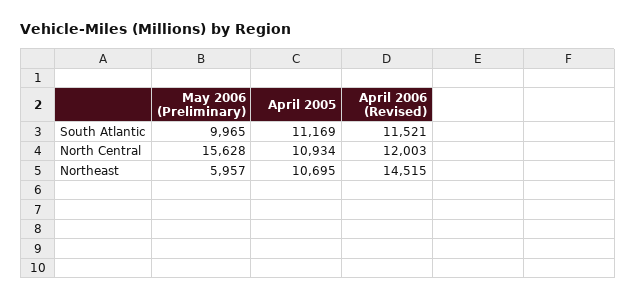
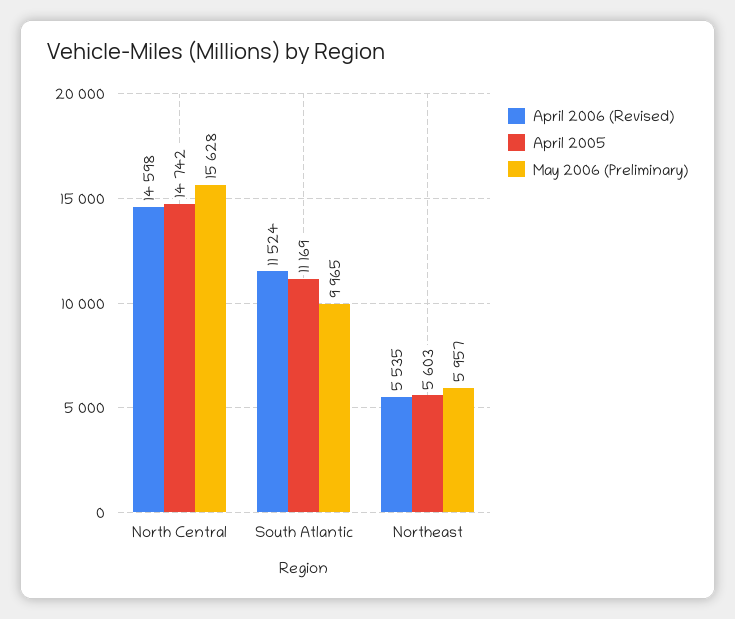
  {
    "May 2006 (Preliminary)": {
      "South Atlantic": 9965,
      "North Central": 15628,
      "Northeast": 5957
    },
    "April 2005": {
      "South Atlantic": 11169,
-     "North Central": 10934,
+     "North Central": 14742,
-     "Northeast": 10695
+     "Northeast": 5603
    },
    "April 2006 (Revised)": {
-     "South Atlantic": 11521,
+     "South Atlantic": 11524,
-     "North Central": 12003,
+     "North Central": 14598,
-     "Northeast": 14515
+     "Northeast": 5535
    }
  }

